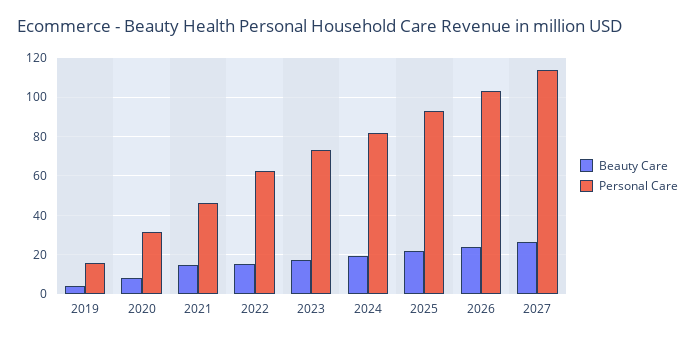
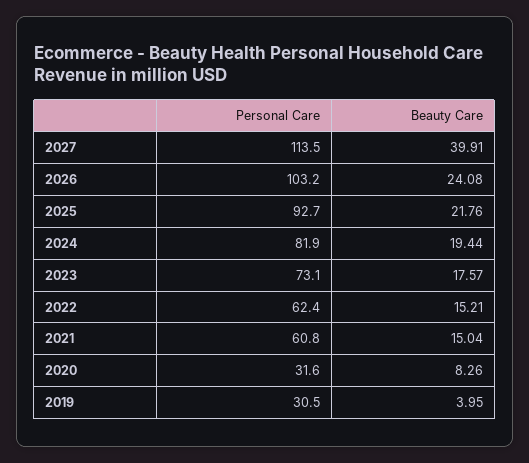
  {
    "Beauty Care": {
      "2019": 3.95,
      "2020": 8.26,
      "2021": 15.04,
      "2022": 15.21,
      "2023": 17.57,
      "2024": 19.44,
      "2025": 21.76,
      "2026": 24.08,
-     "2027": 25
+     "2027": 39.91
    },
    "Personal Care": {
-     "2019": 15,
+     "2019": 30.5,
      "2020": 31.6,
-     "2021": 45,
+     "2021": 60.8,
      "2022": 62.4,
      "2023": 73.1,
      "2024": 81.9,
      "2025": 92.7,
      "2026": 103.2,
      "2027": 113.5
    }
  }

